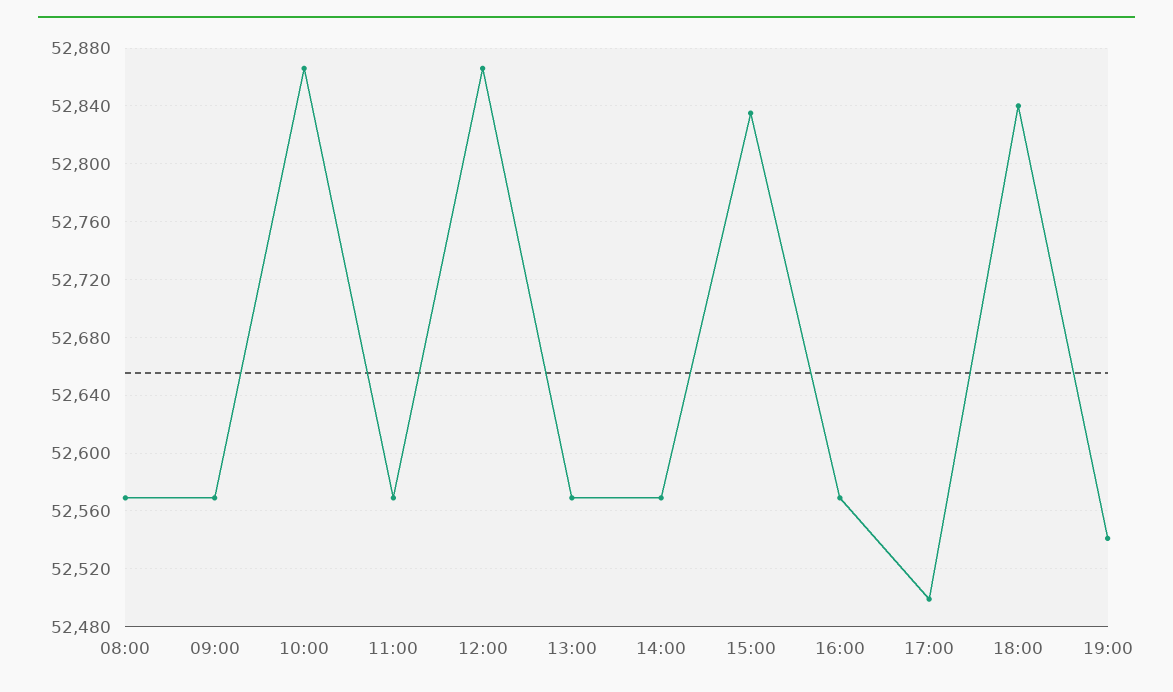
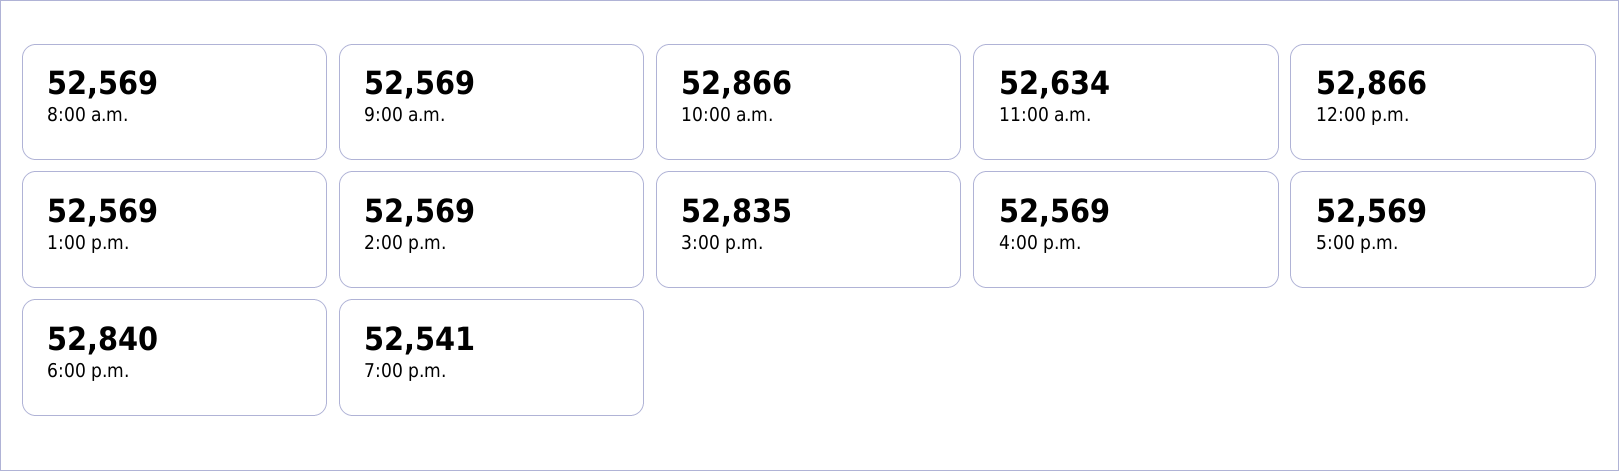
  {
    "08:00": 52569,
    "09:00": 52569,
    "10:00": 52866,
-   "11:00": 52570,
+   "11:00": 52634,
    "12:00": 52866,
    "13:00": 52569,
    "14:00": 52569,
    "15:00": 52835,
    "16:00": 52569,
-   "17:00": 52500,
+   "17:00": 52569,
    "18:00": 52840,
    "19:00": 52541
  }

